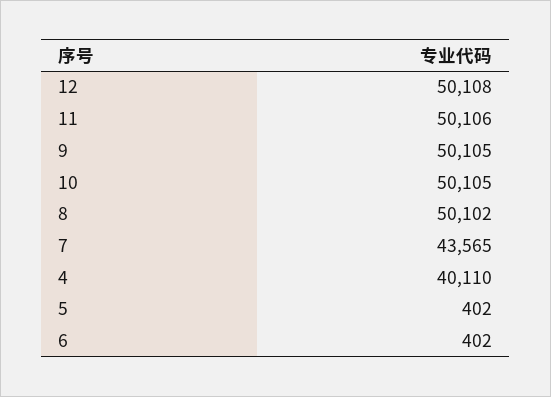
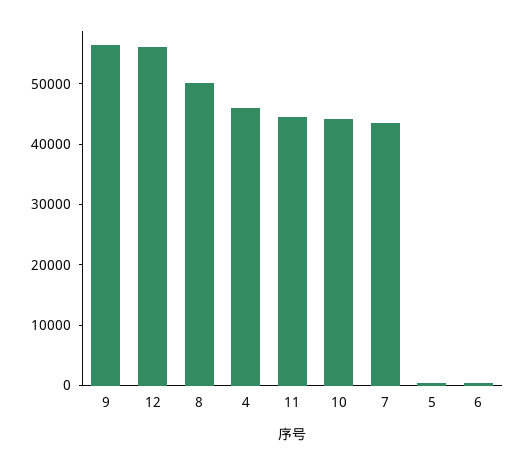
  {
-   "12": 50108,
+   "12": 56000,
-   "11": 50106,
+   "11": 44000,
-   "9": 50105,
+   "9": 56000,
-   "10": 50105,
+   "10": 44000,
    "8": 50102,
    "7": 43565,
-   "4": 40110,
+   "4": 46000,
    "5": 402,
    "6": 402
  }

